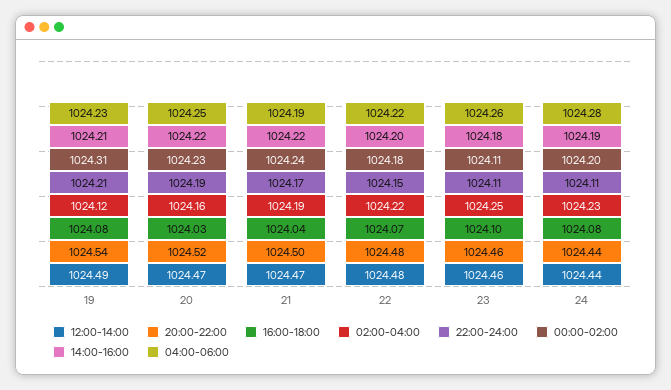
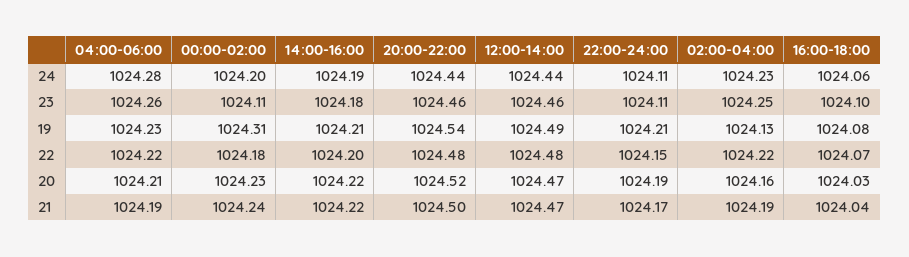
  {
    "12:00-14:00": {
      "19": 1024.49,
      "20": 1024.47,
      "21": 1024.47,
      "22": 1024.48,
      "23": 1024.46,
      "24": 1024.44
    },
    "20:00-22:00": {
      "19": 1024.54,
      "20": 1024.52,
      "21": 1024.5,
      "22": 1024.48,
      "23": 1024.46,
      "24": 1024.44
    },
    "16:00-18:00": {
      "19": 1024.08,
      "20": 1024.03,
      "21": 1024.04,
      "22": 1024.07,
      "23": 1024.1,
-     "24": 1024.08
+     "24": 1024.06
    },
    "02:00-04:00": {
-     "19": 1024.12,
+     "19": 1024.13,
      "20": 1024.16,
      "21": 1024.19,
      "22": 1024.22,
      "23": 1024.25,
      "24": 1024.23
    },
    "22:00-24:00": {
      "19": 1024.21,
      "20": 1024.19,
      "21": 1024.17,
      "22": 1024.15,
      "23": 1024.11,
      "24": 1024.11
    },
    "00:00-02:00": {
      "19": 1024.31,
      "20": 1024.23,
      "21": 1024.24,
      "22": 1024.18,
      "23": 1024.11,
      "24": 1024.2
    },
    "14:00-16:00": {
      "19": 1024.21,
      "20": 1024.22,
      "21": 1024.22,
      "22": 1024.2,
      "23": 1024.18,
      "24": 1024.19
    },
    "04:00-06:00": {
      "19": 1024.23,
-     "20": 1024.25,
+     "20": 1024.21,
      "21": 1024.19,
      "22": 1024.22,
      "23": 1024.26,
      "24": 1024.28
    }
  }

